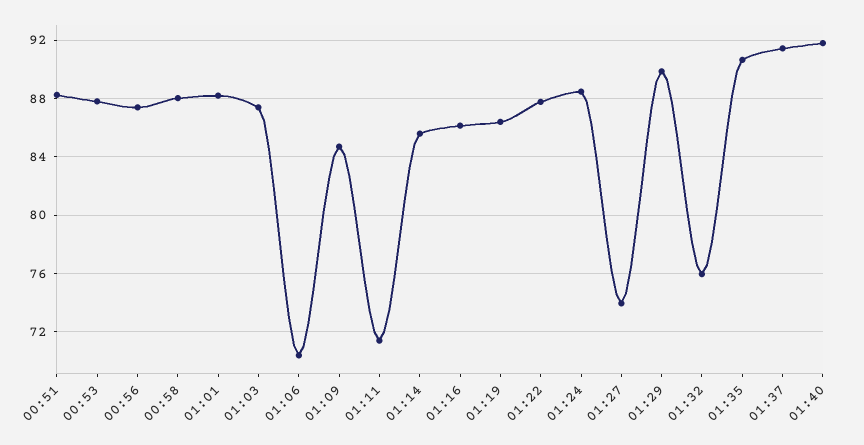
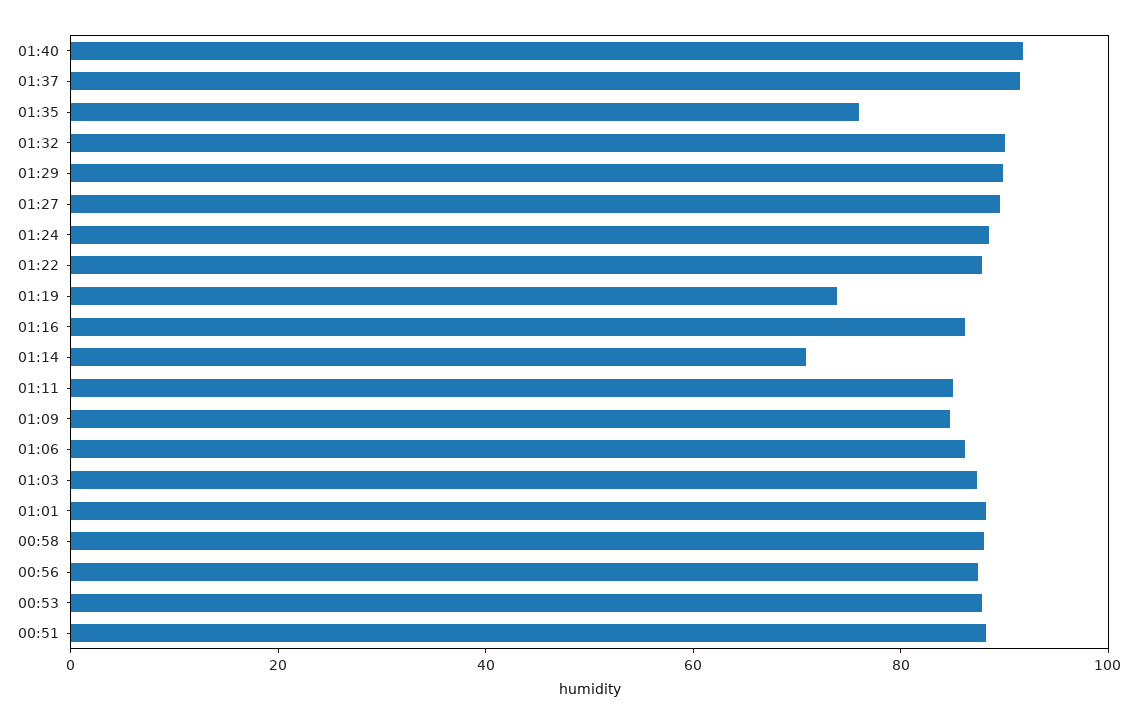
  {
    "00:51": 88,
    "00:53": 88,
    "00:56": 87.5,
    "00:58": 88,
    "01:01": 88,
    "01:03": 87.5,
-   "01:06": 70.5,
+   "01:06": 85,
    "01:09": 84.5,
-   "01:11": 71.5,
+   "01:11": 85,
-   "01:14": 85.5,
+   "01:14": 70,
    "01:16": 86,
-   "01:19": 86.5,
+   "01:19": 75,
    "01:22": 88,
    "01:24": 88.5,
-   "01:27": 74,
+   "01:27": 90,
    "01:29": 90,
-   "01:32": 76,
+   "01:32": 90,
-   "01:35": 90.5,
+   "01:35": 75,
    "01:37": 91.5,
    "01:40": 92
  }

